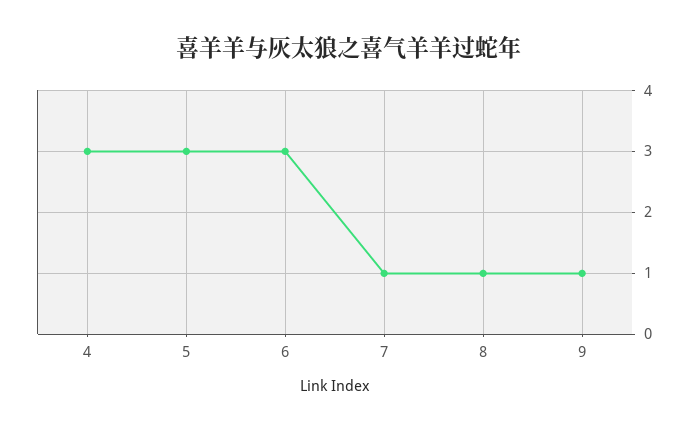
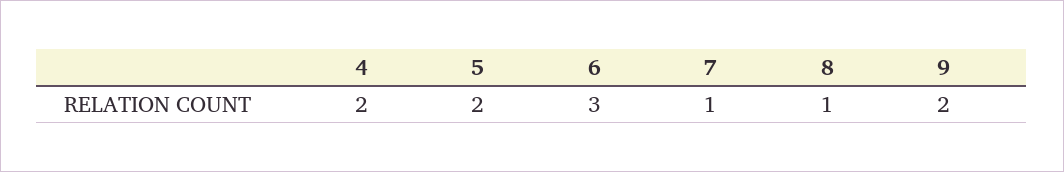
  {
-   "4": 3,
+   "4": 2,
-   "5": 3,
+   "5": 2,
    "6": 3,
    "7": 1,
    "8": 1,
-   "9": 1
+   "9": 2
  }

